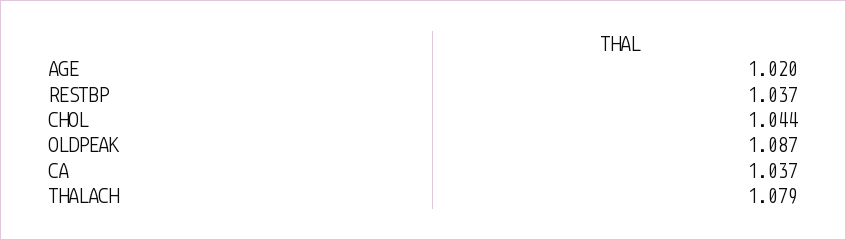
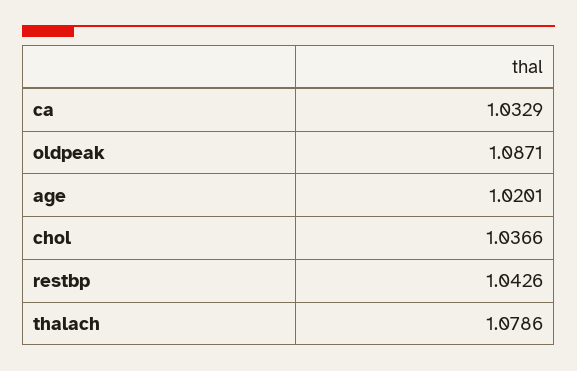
  {
    "AGE": 1.0201,
-   "RESTBP": 1.037,
+   "RESTBP": 1.0426,
-   "CHOL": 1.044,
+   "CHOL": 1.0366,
    "OLDPEAK": 1.0871,
-   "CA": 1.037,
+   "CA": 1.0329,
    "THALACH": 1.0786
  }

